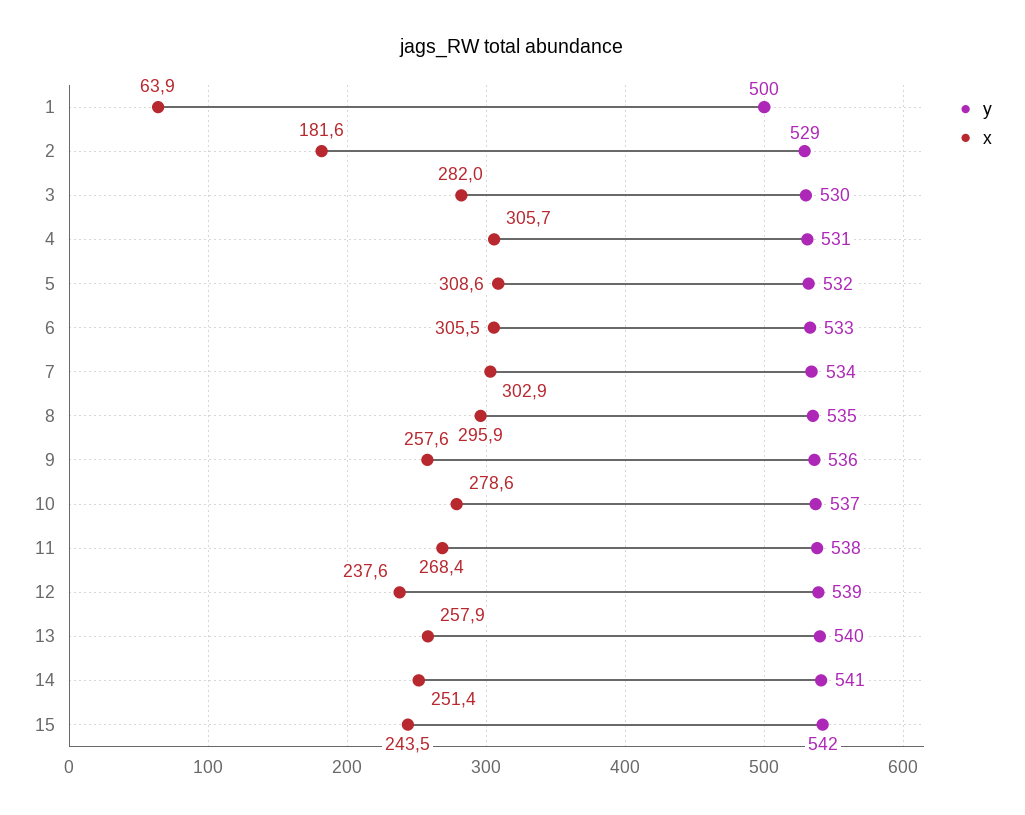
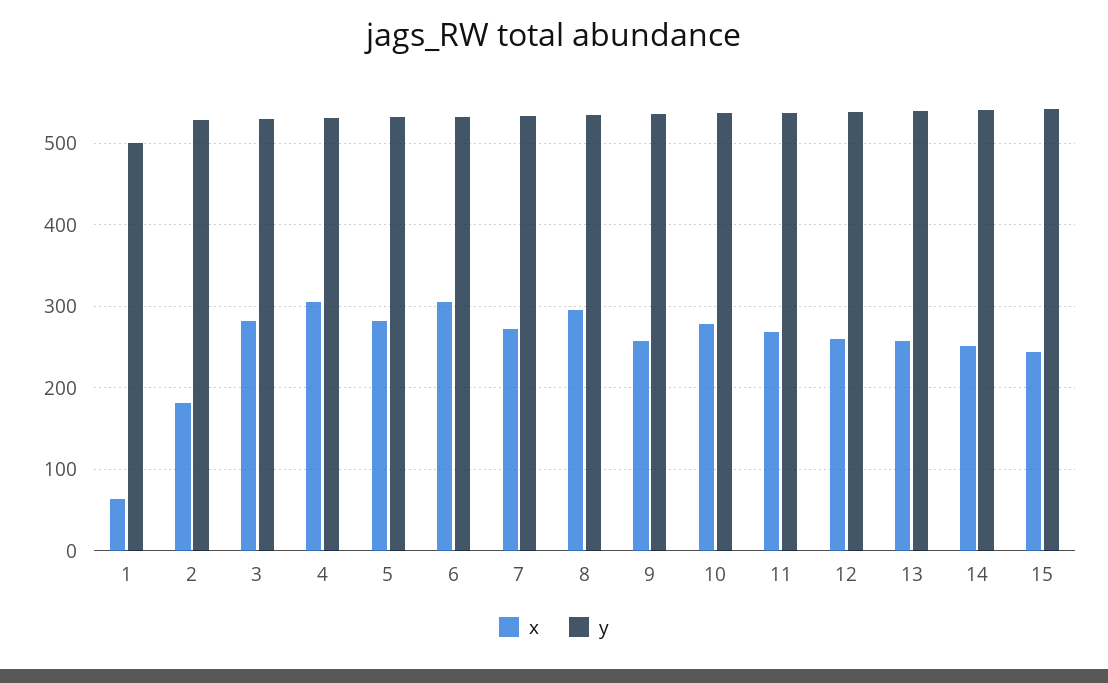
  {
    "y": {
      "1": 500,
      "2": 529,
      "3": 530,
      "4": 531,
      "5": 532,
      "6": 533,
      "7": 534,
      "8": 535,
      "9": 536,
      "10": 537,
      "11": 538,
      "12": 539,
      "13": 540,
      "14": 541,
      "15": 542
    },
    "x": {
      "1": 63.9,
      "2": 181.6,
      "3": 282,
      "4": 305.7,
-     "5": 308.6,
+     "5": 280,
      "6": 305.5,
-     "7": 302.9,
+     "7": 270,
      "8": 295.9,
      "9": 257.6,
      "10": 278.6,
      "11": 268.4,
-     "12": 237.6,
+     "12": 260,
      "13": 257.9,
      "14": 251.4,
      "15": 243.5
    }
  }

